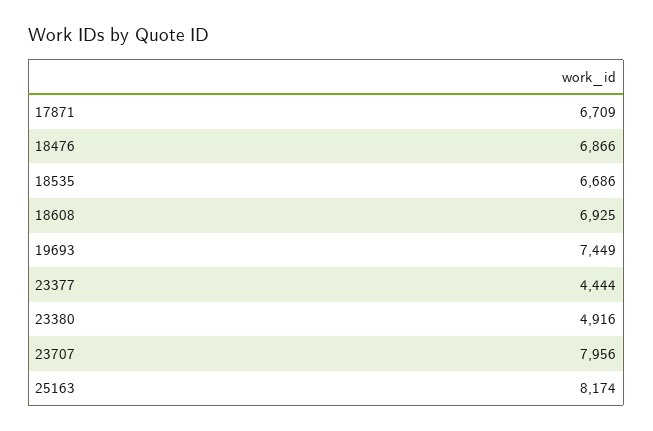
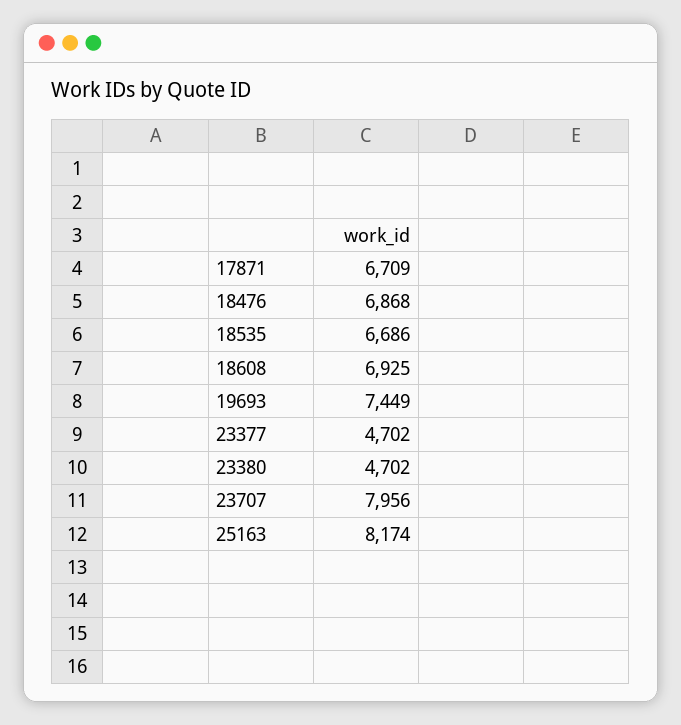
  {
    "17871": 6709,
-   "18476": 6866,
+   "18476": 6868,
    "18535": 6686,
    "18608": 6925,
    "19693": 7449,
-   "23377": 4444,
+   "23377": 4702,
-   "23380": 4916,
+   "23380": 4702,
    "23707": 7956,
    "25163": 8174
  }

